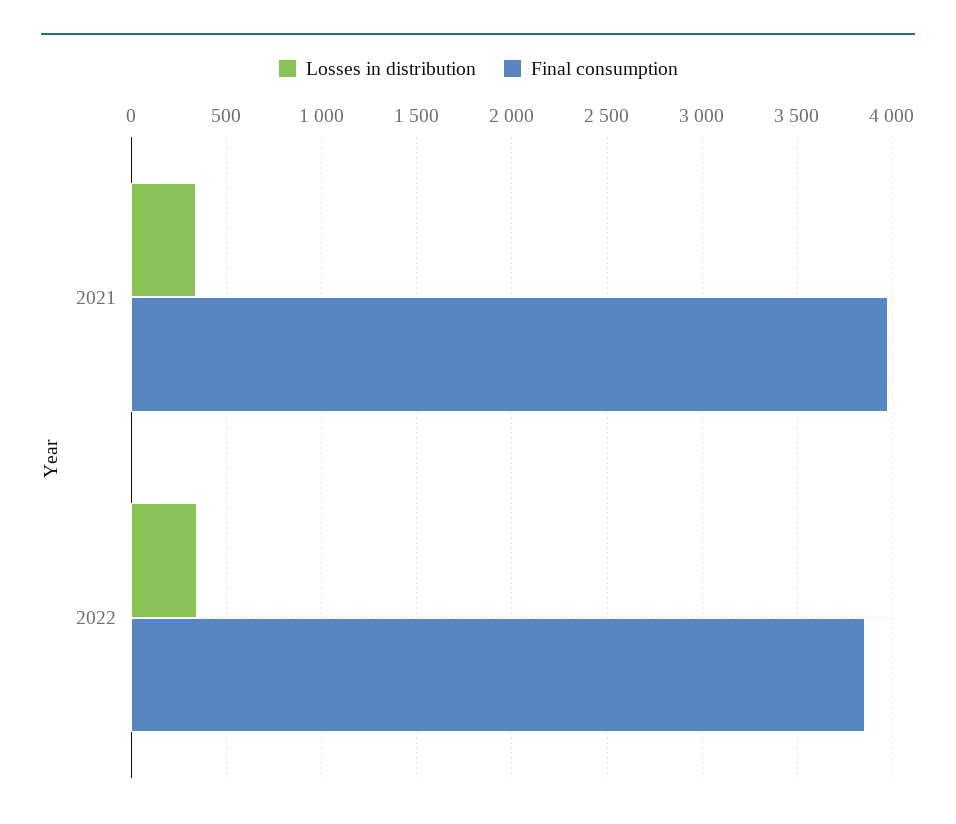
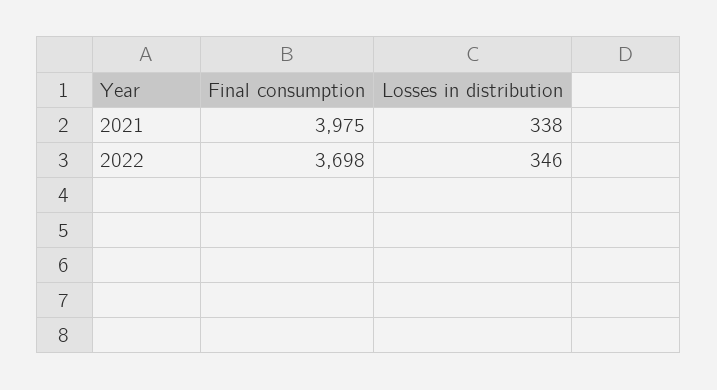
  {
    "Losses in distribution": {
      "2021": 338,
      "2022": 346
    },
    "Final consumption": {
      "2021": 3975,
-     "2022": 3850
+     "2022": 3698
    }
  }

